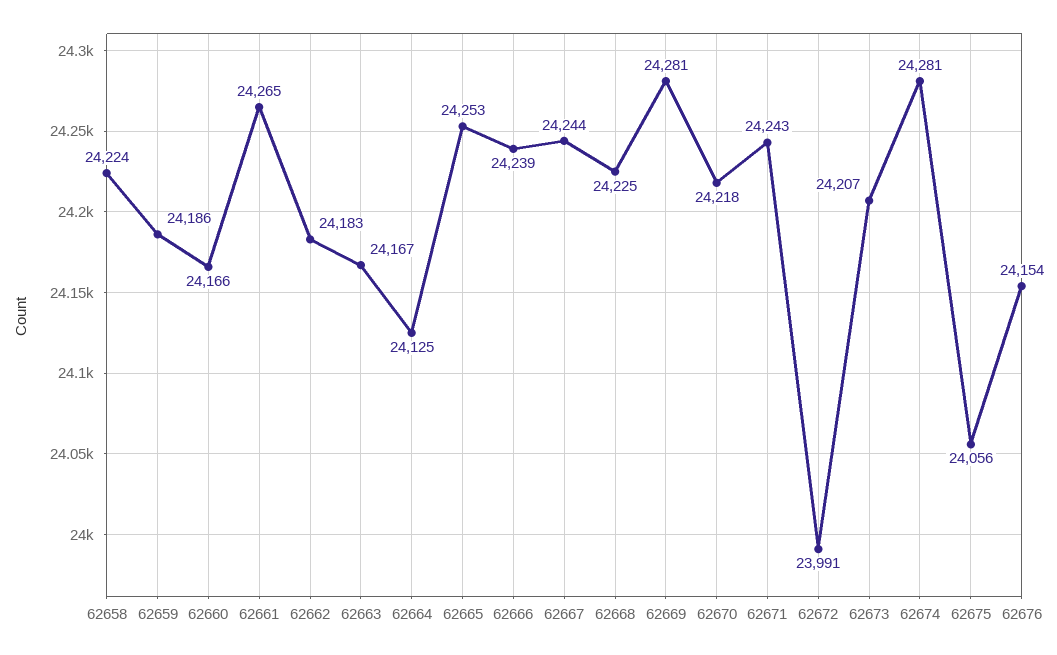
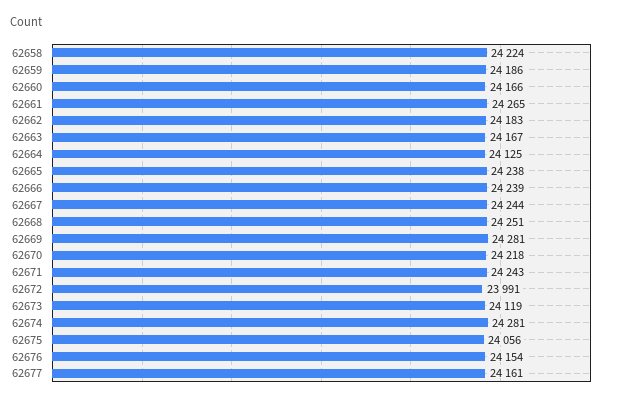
  {
    "62658": 24224,
    "62659": 24186,
    "62660": 24166,
    "62661": 24265,
    "62662": 24183,
    "62663": 24167,
    "62664": 24125,
-   "62665": 24253,
+   "62665": 24238,
    "62666": 24239,
    "62667": 24244,
-   "62668": 24225,
+   "62668": 24251,
    "62669": 24281,
    "62670": 24218,
    "62671": 24243,
    "62672": 23991,
-   "62673": 24207,
+   "62673": 24119,
    "62674": 24281,
    "62675": 24056,
-   "62676": 24154
+   "62676": 24154,
+   "62677": 24161
  }

